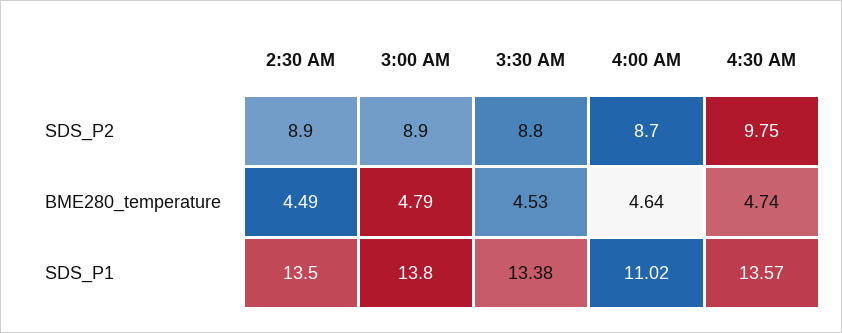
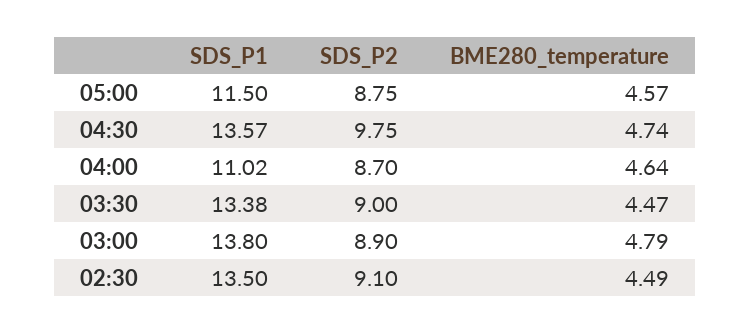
  {
    "2:30 AM": {
-     "SDS_P2": 8.9,
+     "SDS_P2": 9.1,
      "BME280_temperature": 4.49,
      "SDS_P1": 13.5
    },
    "3:00 AM": {
      "SDS_P2": 8.9,
      "BME280_temperature": 4.79,
      "SDS_P1": 13.8
    },
    "3:30 AM": {
-     "SDS_P2": 8.8,
+     "SDS_P2": 9,
-     "BME280_temperature": 4.53,
+     "BME280_temperature": 4.47,
      "SDS_P1": 13.38
    },
    "4:00 AM": {
      "SDS_P2": 8.7,
      "BME280_temperature": 4.64,
      "SDS_P1": 11.02
    },
    "4:30 AM": {
      "SDS_P2": 9.75,
      "BME280_temperature": 4.74,
      "SDS_P1": 13.57
-   }
+   },
+   "05:00": {
+     "SDS_P1": 11.5,
+     "SDS_P2": 8.75,
+     "BME280_temperature": 4.57
+   }
  }

